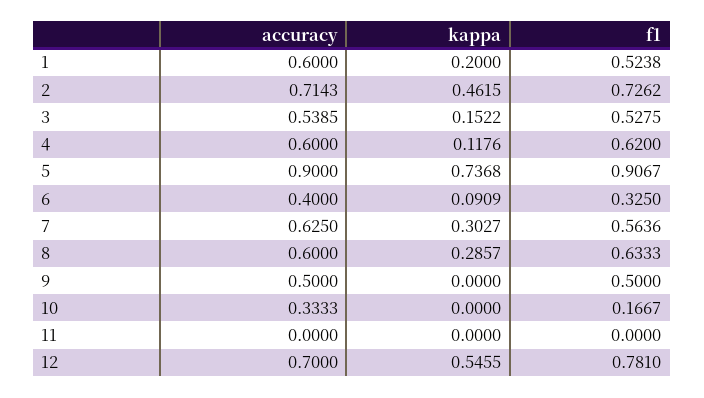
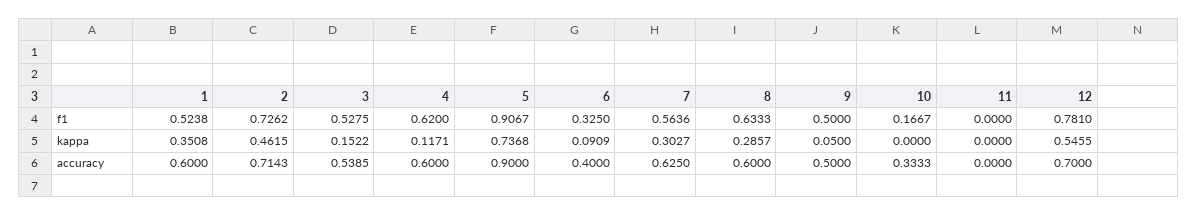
  {
    "accuracy": {
      "1": 0.6,
      "2": 0.7143,
      "3": 0.5385,
      "4": 0.6,
      "5": 0.9,
      "6": 0.4,
      "7": 0.625,
      "8": 0.6,
      "9": 0.5,
      "10": 0.3333,
      "11": 0,
      "12": 0.7
    },
    "kappa": {
-     "1": 0.2,
+     "1": 0.3508,
      "2": 0.4615,
      "3": 0.1522,
-     "4": 0.1176,
+     "4": 0.1171,
      "5": 0.7368,
      "6": 0.0909,
      "7": 0.3027,
      "8": 0.2857,
-     "9": 0,
+     "9": 0.05,
      "10": 0,
      "11": 0,
      "12": 0.5455
    },
    "f1": {
      "1": 0.5238,
      "2": 0.7262,
      "3": 0.5275,
      "4": 0.62,
      "5": 0.9067,
      "6": 0.325,
      "7": 0.5636,
      "8": 0.6333,
      "9": 0.5,
      "10": 0.1667,
      "11": 0,
      "12": 0.781
    }
  }

